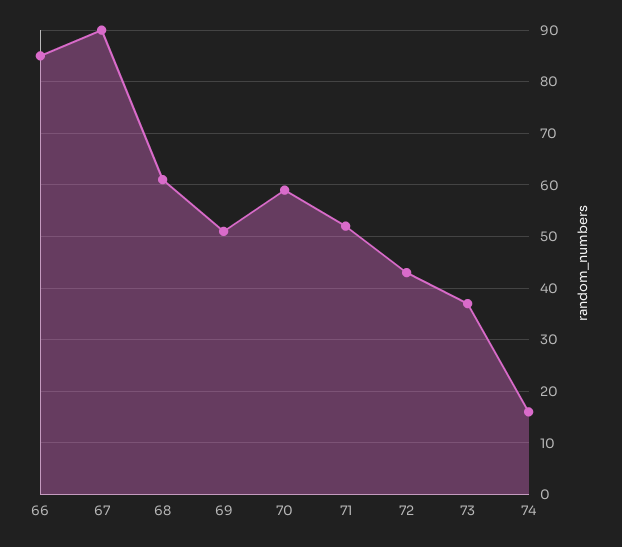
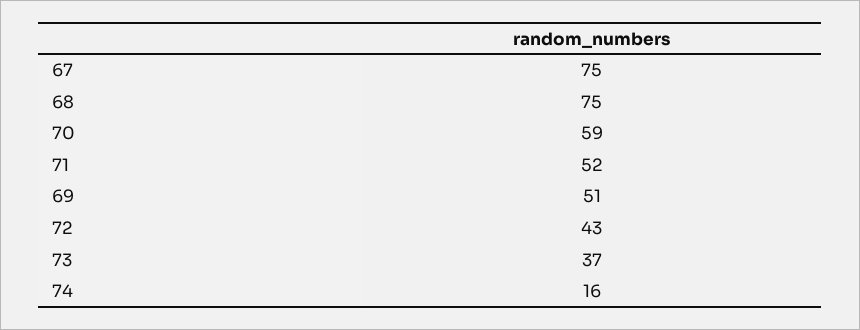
  {
-   "66": 85,
-   "67": 90,
+   "67": 75,
-   "68": 60,
+   "68": 75,
    "69": 51,
    "70": 59,
    "71": 52,
    "72": 43,
    "73": 37,
    "74": 16
  }

